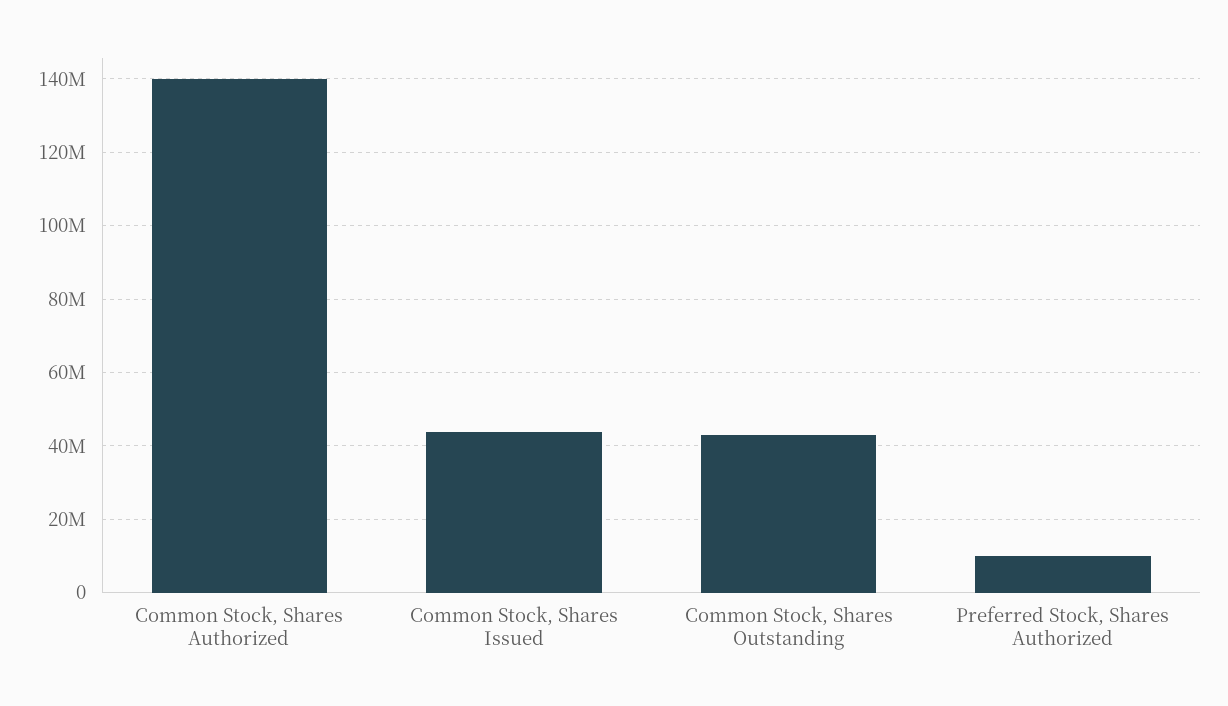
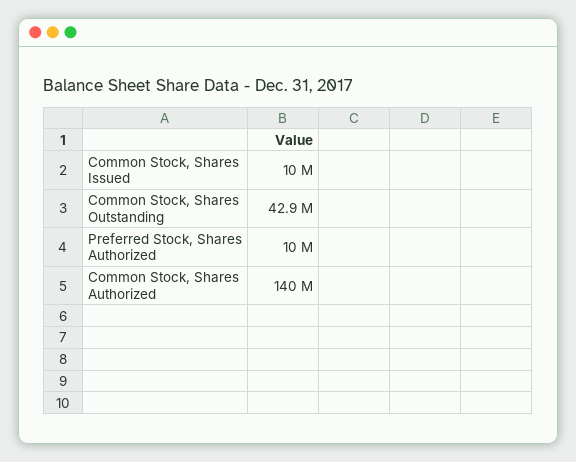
  {
    "Common Stock, Shares Authorized": 140000000,
-   "Common Stock, Shares Issued": 44000000,
+   "Common Stock, Shares Issued": 10000000,
    "Common Stock, Shares Outstanding": 42900000,
    "Preferred Stock, Shares Authorized": 10000000
  }

